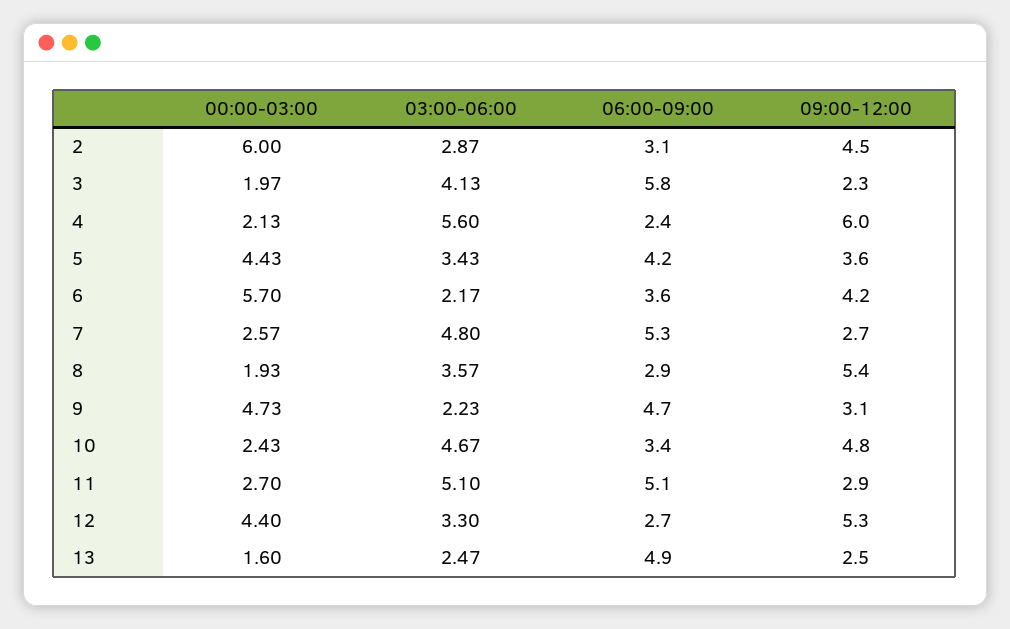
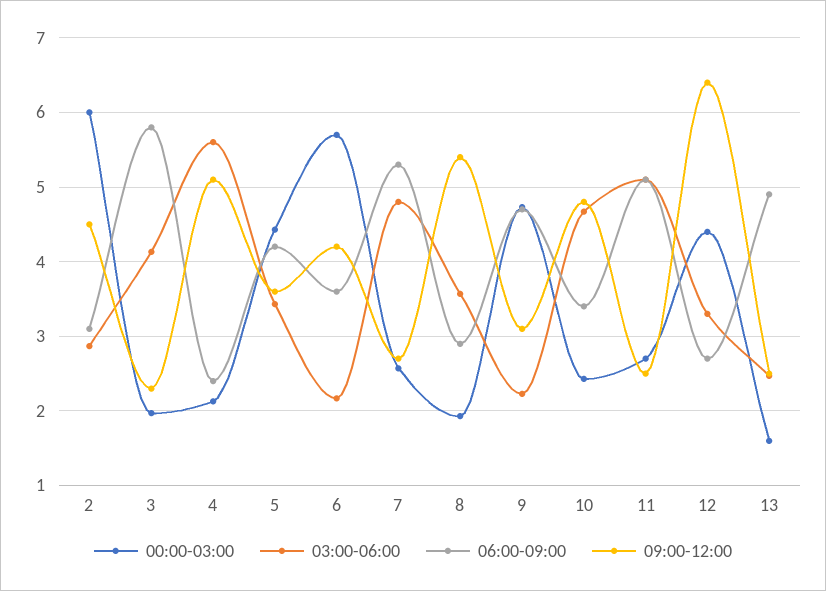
  {
    "00:00-03:00": {
      "2": 6,
      "3": 1.97,
      "4": 2.13,
      "5": 4.43,
      "6": 5.7,
      "7": 2.57,
      "8": 1.93,
      "9": 4.73,
      "10": 2.43,
      "11": 2.7,
      "12": 4.4,
      "13": 1.6
    },
    "03:00-06:00": {
      "2": 2.87,
      "3": 4.13,
      "4": 5.6,
      "5": 3.43,
      "6": 2.17,
      "7": 4.8,
      "8": 3.57,
      "9": 2.23,
      "10": 4.67,
      "11": 5.1,
      "12": 3.3,
      "13": 2.47
    },
    "06:00-09:00": {
      "2": 3.1,
      "3": 5.8,
      "4": 2.4,
      "5": 4.2,
      "6": 3.6,
      "7": 5.3,
      "8": 2.9,
      "9": 4.7,
      "10": 3.4,
      "11": 5.1,
      "12": 2.7,
      "13": 4.9
    },
    "09:00-12:00": {
      "2": 4.5,
      "3": 2.3,
-     "4": 6,
+     "4": 5.1,
      "5": 3.6,
      "6": 4.2,
      "7": 2.7,
      "8": 5.4,
      "9": 3.1,
      "10": 4.8,
-     "11": 2.9,
+     "11": 2.5,
-     "12": 5.3,
+     "12": 6.4,
      "13": 2.5
    }
  }

